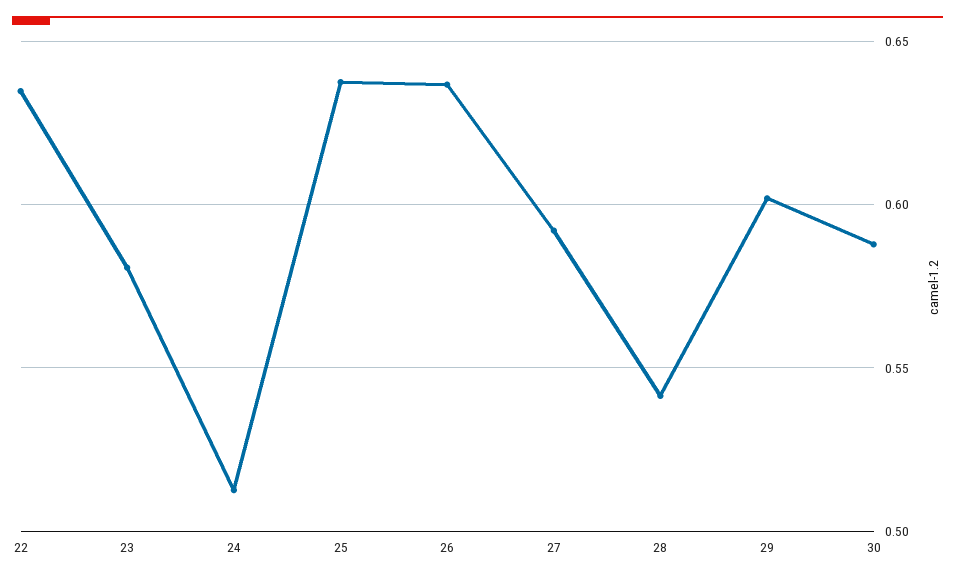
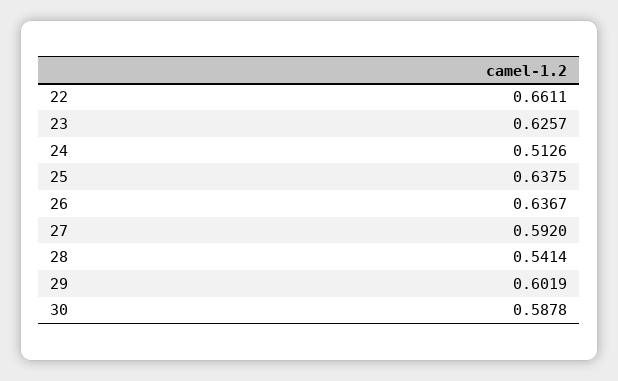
  {
-   "22": 0.635,
+   "22": 0.6611,
-   "23": 0.58,
+   "23": 0.6257,
    "24": 0.5126,
    "25": 0.6375,
    "26": 0.6367,
    "27": 0.592,
    "28": 0.5414,
    "29": 0.6019,
    "30": 0.5878
  }

